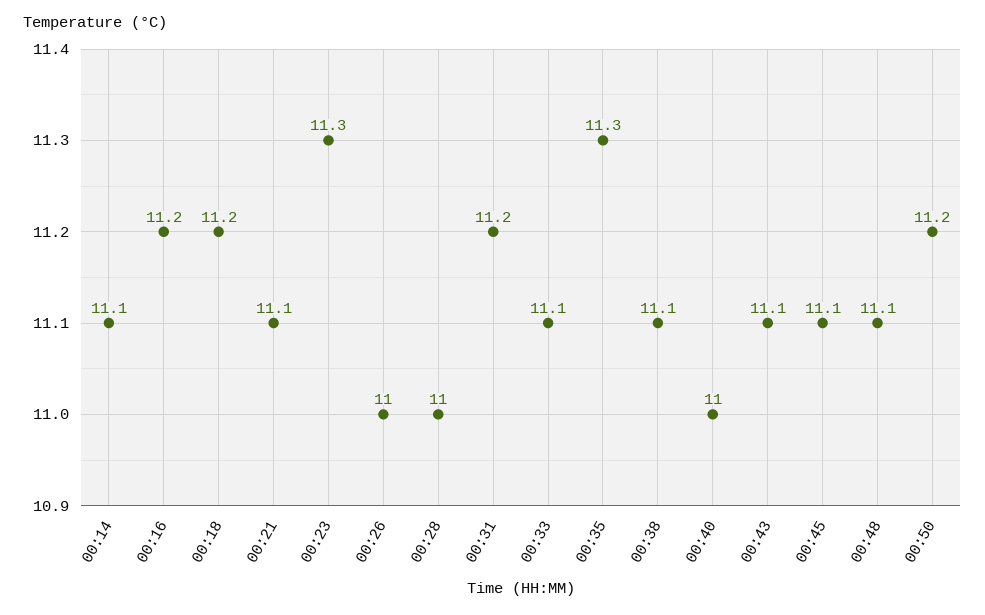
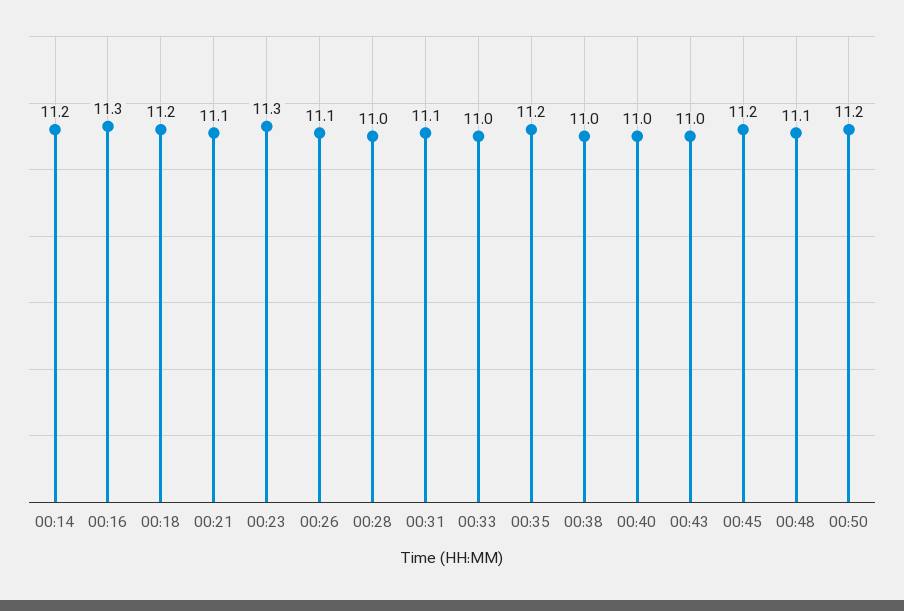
  {
-   "00:14": 11.1,
+   "00:14": 11.2,
-   "00:16": 11.2,
+   "00:16": 11.3,
    "00:18": 11.2,
    "00:21": 11.1,
    "00:23": 11.3,
-   "00:26": 11,
+   "00:26": 11.1,
    "00:28": 11,
-   "00:31": 11.2,
+   "00:31": 11.1,
-   "00:33": 11.1,
+   "00:33": 11,
-   "00:35": 11.3,
+   "00:35": 11.2,
-   "00:38": 11.1,
+   "00:38": 11,
    "00:40": 11,
-   "00:43": 11.1,
+   "00:43": 11,
-   "00:45": 11.1,
+   "00:45": 11.2,
    "00:48": 11.1,
    "00:50": 11.2
  }

